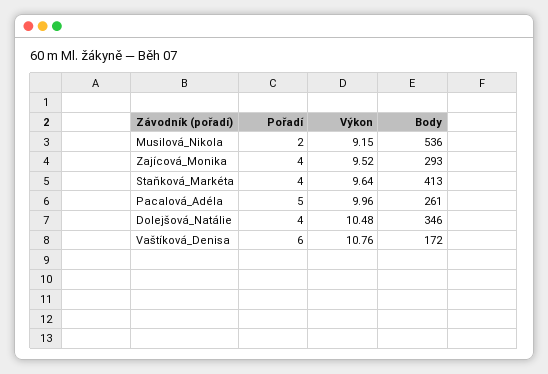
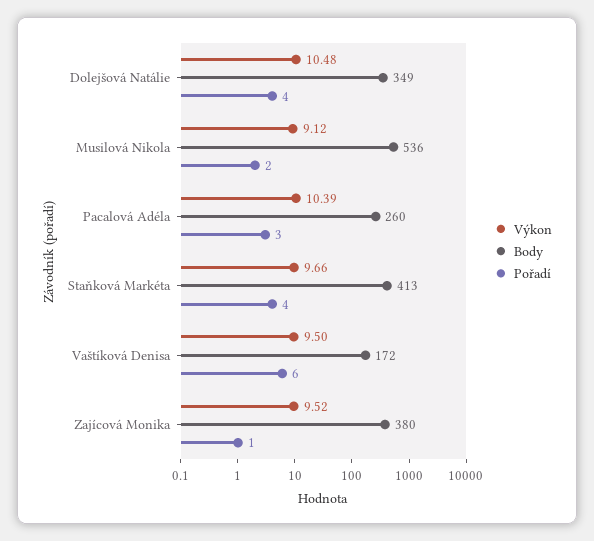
  {
    "Pořadí": {
      "Musilová_Nikola": 2,
-     "Zajícová_Monika": 4,
+     "Zajícová_Monika": 1,
      "Staňková_Markéta": 4,
-     "Pacalová_Adéla": 5,
+     "Pacalová_Adéla": 3,
      "Dolejšová_Natálie": 4,
      "Vaštíková_Denisa": 6
    },
    "Výkon": {
-     "Musilová_Nikola": 9.15,
+     "Musilová_Nikola": 9.12,
      "Zajícová_Monika": 9.52,
-     "Staňková_Markéta": 9.64,
+     "Staňková_Markéta": 9.66,
-     "Pacalová_Adéla": 9.96,
+     "Pacalová_Adéla": 10.39,
      "Dolejšová_Natálie": 10.48,
-     "Vaštíková_Denisa": 10.76
+     "Vaštíková_Denisa": 9.5
    },
    "Body": {
      "Musilová_Nikola": 536,
-     "Zajícová_Monika": 293,
+     "Zajícová_Monika": 380,
      "Staňková_Markéta": 413,
-     "Pacalová_Adéla": 261,
+     "Pacalová_Adéla": 260,
-     "Dolejšová_Natálie": 346,
+     "Dolejšová_Natálie": 349,
      "Vaštíková_Denisa": 172
    }
  }

